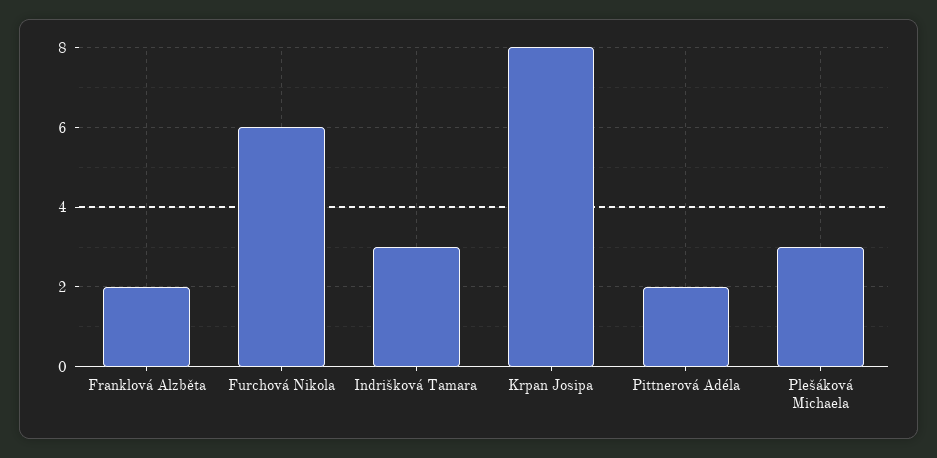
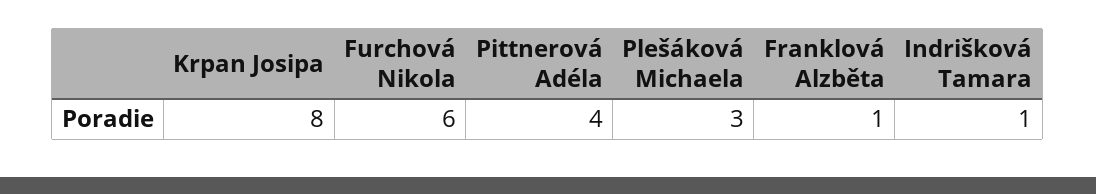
  {
-   "Franklová Alzběta": 2,
+   "Franklová Alzběta": 1,
    "Furchová Nikola": 6,
-   "Indrišková Tamara": 3,
+   "Indrišková Tamara": 1,
    "Krpan Josipa": 8,
-   "Pittnerová Adéla": 2,
+   "Pittnerová Adéla": 4,
    "Plešáková Michaela": 3
  }

